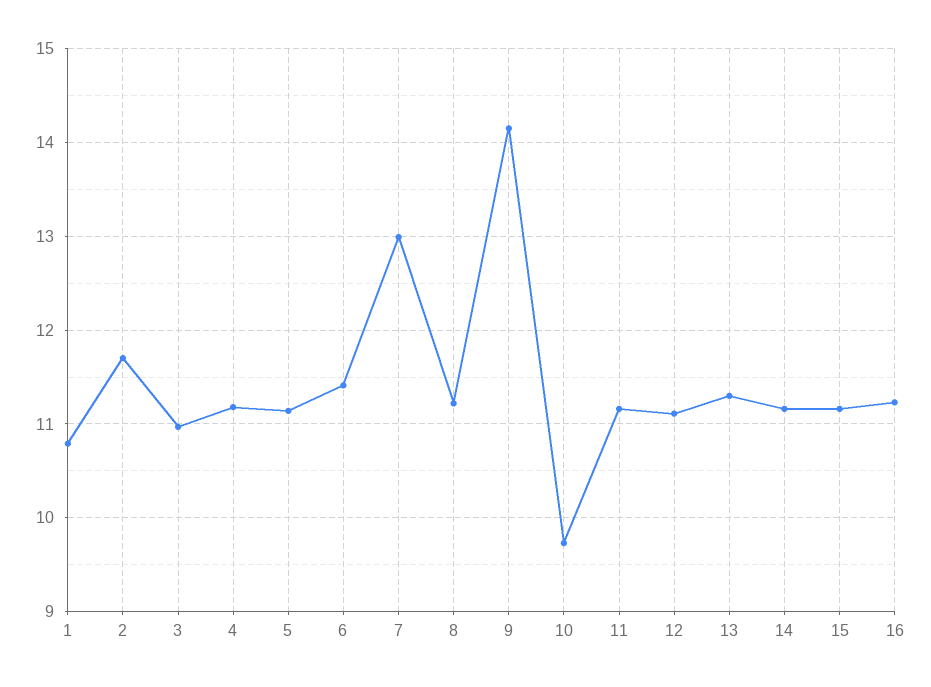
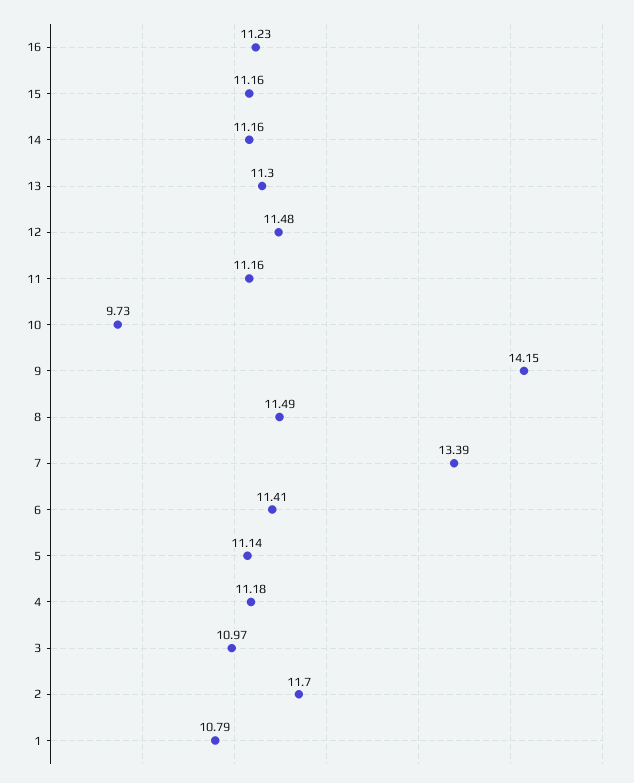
  {
    "1": 10.79,
    "2": 11.7,
    "3": 10.97,
    "4": 11.18,
    "5": 11.14,
    "6": 11.41,
-   "7": 13,
+   "7": 13.39,
-   "8": 11.2,
+   "8": 11.49,
    "9": 14.15,
    "10": 9.73,
    "11": 11.16,
-   "12": 11.1,
+   "12": 11.48,
    "13": 11.3,
    "14": 11.16,
    "15": 11.16,
    "16": 11.23
  }

